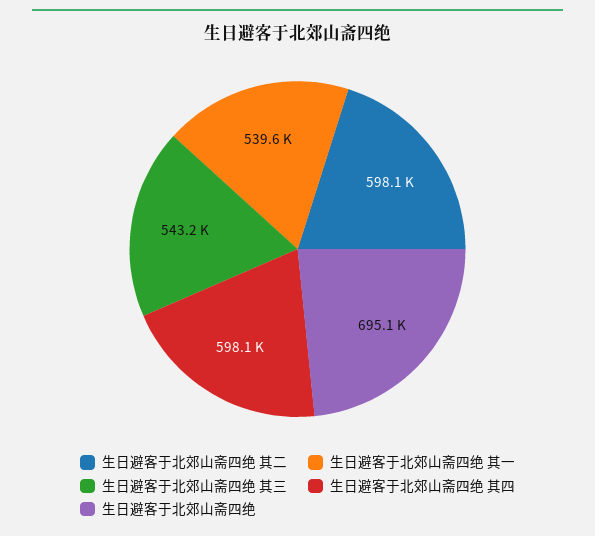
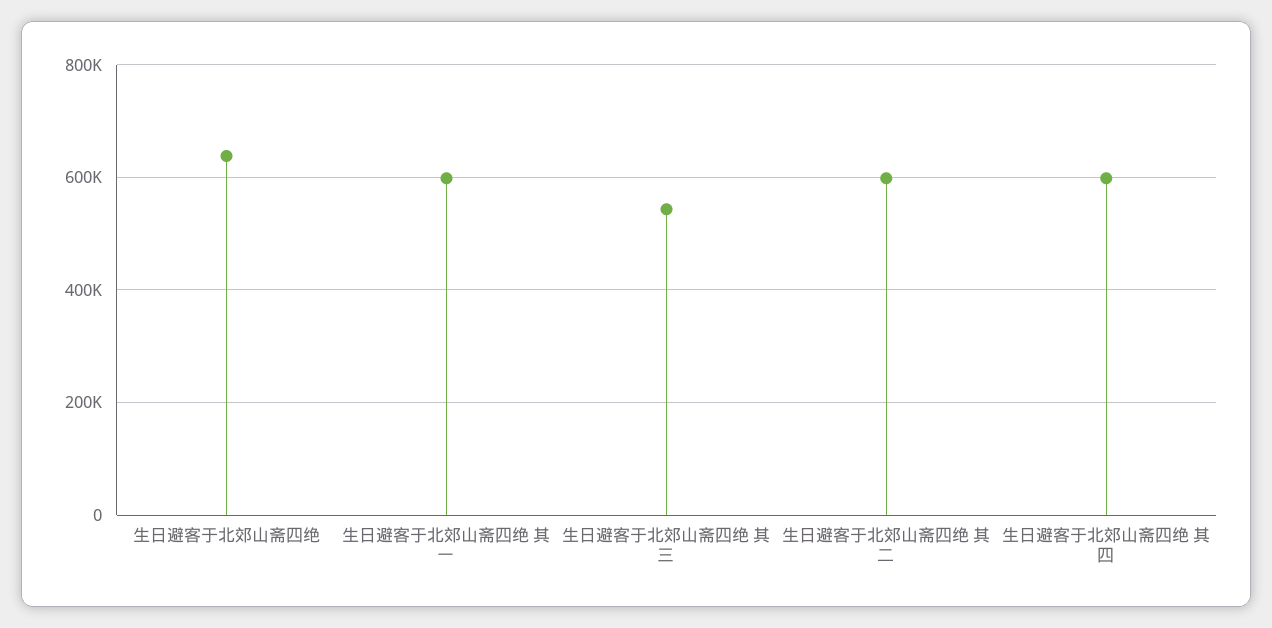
  {
    "生日避客于北郊山斋四绝 其二": 598100,
-   "生日避客于北郊山斋四绝 其一": 539600,
+   "生日避客于北郊山斋四绝 其一": 600000,
    "生日避客于北郊山斋四绝 其三": 543200,
    "生日避客于北郊山斋四绝 其四": 598100,
-   "生日避客于北郊山斋四绝": 695100
+   "生日避客于北郊山斋四绝": 640000
  }

